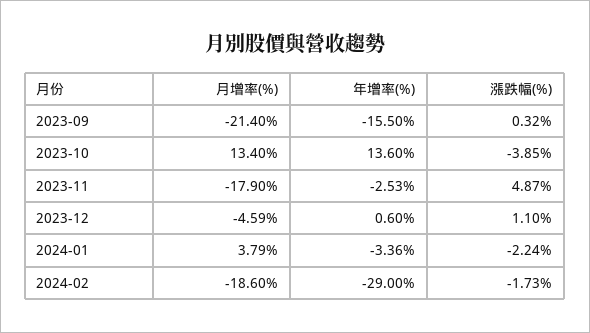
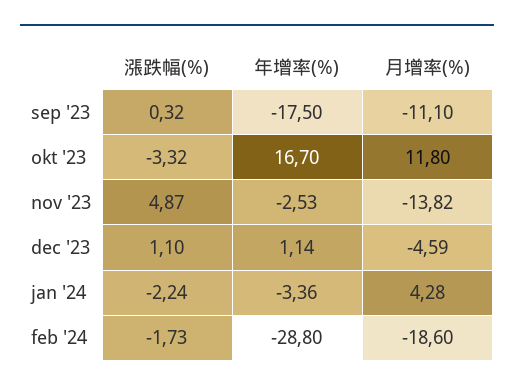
  {
    "月增率(%)": {
-     "2023-09": -21.4,
+     "2023-09": -11.1,
-     "2023-10": 13.4,
+     "2023-10": 11.8,
-     "2023-11": -17.9,
+     "2023-11": -13.82,
      "2023-12": -4.59,
-     "2024-01": 3.79,
+     "2024-01": 4.28,
      "2024-02": -18.6
    },
    "年增率(%)": {
-     "2023-09": -15.5,
+     "2023-09": -17.5,
-     "2023-10": 13.6,
+     "2023-10": 16.7,
      "2023-11": -2.53,
-     "2023-12": 0.6,
+     "2023-12": 1.14,
      "2024-01": -3.36,
-     "2024-02": -29
+     "2024-02": -28.8
    },
    "漲跌幅(%)": {
      "2023-09": 0.32,
-     "2023-10": -3.85,
+     "2023-10": -3.32,
      "2023-11": 4.87,
      "2023-12": 1.1,
      "2024-01": -2.24,
      "2024-02": -1.73
    }
  }

